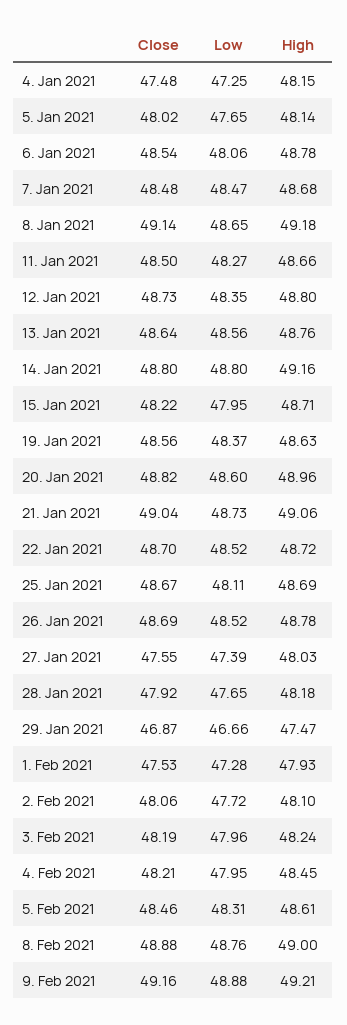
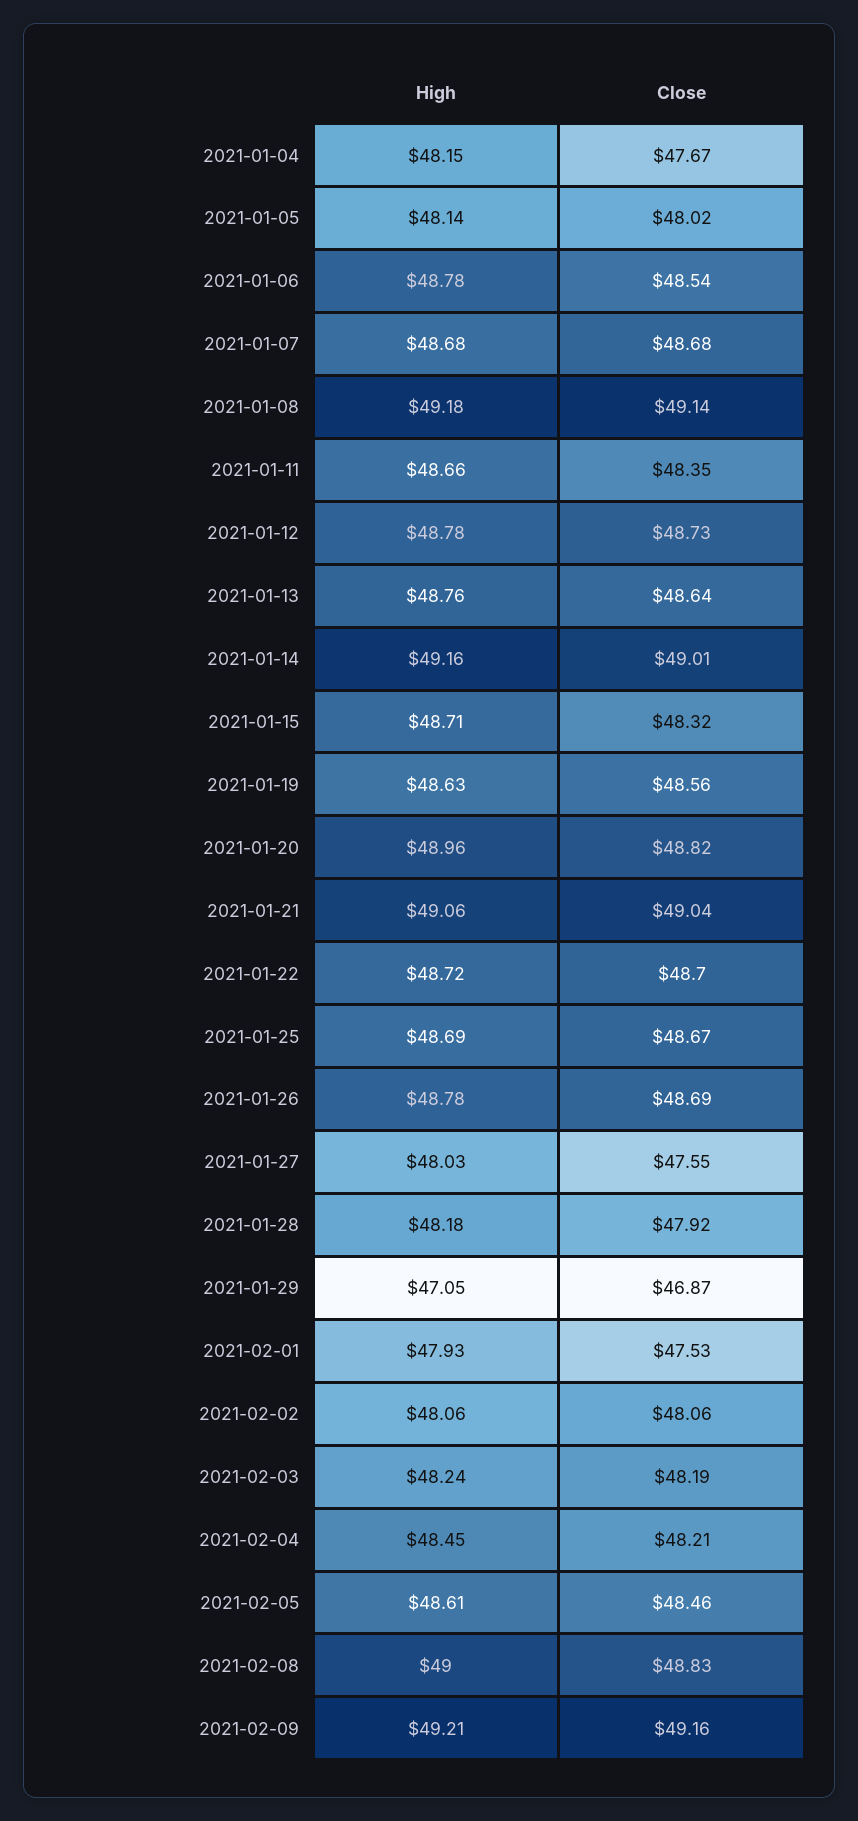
  {
    "Close": {
-     "4. Jan 2021": 47.48,
+     "4. Jan 2021": 47.67,
      "5. Jan 2021": 48.02,
      "6. Jan 2021": 48.54,
-     "7. Jan 2021": 48.48,
+     "7. Jan 2021": 48.68,
      "8. Jan 2021": 49.14,
-     "11. Jan 2021": 48.5,
+     "11. Jan 2021": 48.35,
      "12. Jan 2021": 48.73,
      "13. Jan 2021": 48.64,
-     "14. Jan 2021": 48.8,
+     "14. Jan 2021": 49.01,
-     "15. Jan 2021": 48.22,
+     "15. Jan 2021": 48.32,
      "19. Jan 2021": 48.56,
      "20. Jan 2021": 48.82,
      "21. Jan 2021": 49.04,
      "22. Jan 2021": 48.7,
      "25. Jan 2021": 48.67,
      "26. Jan 2021": 48.69,
      "27. Jan 2021": 47.55,
      "28. Jan 2021": 47.92,
      "29. Jan 2021": 46.87,
      "1. Feb 2021": 47.53,
      "2. Feb 2021": 48.06,
      "3. Feb 2021": 48.19,
      "4. Feb 2021": 48.21,
      "5. Feb 2021": 48.46,
-     "8. Feb 2021": 48.88,
+     "8. Feb 2021": 48.83,
      "9. Feb 2021": 49.16
    },
-   "Low": {
-     "4. Jan 2021": 47.25,
-     "5. Jan 2021": 47.65,
-     "6. Jan 2021": 48.06,
-     "7. Jan 2021": 48.47,
-     "8. Jan 2021": 48.65,
-     "11. Jan 2021": 48.27,
-     "12. Jan 2021": 48.35,
-     "13. Jan 2021": 48.56,
-     "14. Jan 2021": 48.8,
-     "15. Jan 2021": 47.95,
-     "19. Jan 2021": 48.37,
-     "20. Jan 2021": 48.6,
-     "21. Jan 2021": 48.73,
-     "22. Jan 2021": 48.52,
-     "25. Jan 2021": 48.11,
-     "26. Jan 2021": 48.52,
-     "27. Jan 2021": 47.39,
-     "28. Jan 2021": 47.65,
-     "29. Jan 2021": 46.66,
-     "1. Feb 2021": 47.28,
-     "2. Feb 2021": 47.72,
-     "3. Feb 2021": 47.96,
-     "4. Feb 2021": 47.95,
-     "5. Feb 2021": 48.31,
-     "8. Feb 2021": 48.76,
-     "9. Feb 2021": 48.88
-   },
    "High": {
      "4. Jan 2021": 48.15,
      "5. Jan 2021": 48.14,
      "6. Jan 2021": 48.78,
      "7. Jan 2021": 48.68,
      "8. Jan 2021": 49.18,
      "11. Jan 2021": 48.66,
-     "12. Jan 2021": 48.8,
+     "12. Jan 2021": 48.78,
      "13. Jan 2021": 48.76,
      "14. Jan 2021": 49.16,
      "15. Jan 2021": 48.71,
      "19. Jan 2021": 48.63,
      "20. Jan 2021": 48.96,
      "21. Jan 2021": 49.06,
      "22. Jan 2021": 48.72,
      "25. Jan 2021": 48.69,
      "26. Jan 2021": 48.78,
      "27. Jan 2021": 48.03,
      "28. Jan 2021": 48.18,
-     "29. Jan 2021": 47.47,
+     "29. Jan 2021": 47.05,
      "1. Feb 2021": 47.93,
-     "2. Feb 2021": 48.1,
+     "2. Feb 2021": 48.06,
      "3. Feb 2021": 48.24,
      "4. Feb 2021": 48.45,
      "5. Feb 2021": 48.61,
      "8. Feb 2021": 49,
      "9. Feb 2021": 49.21
    }
  }

